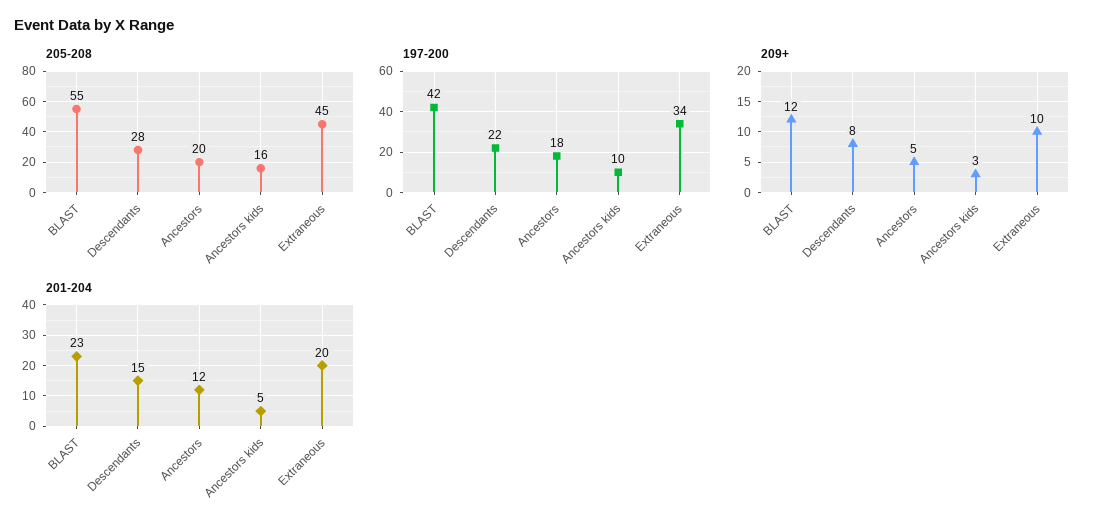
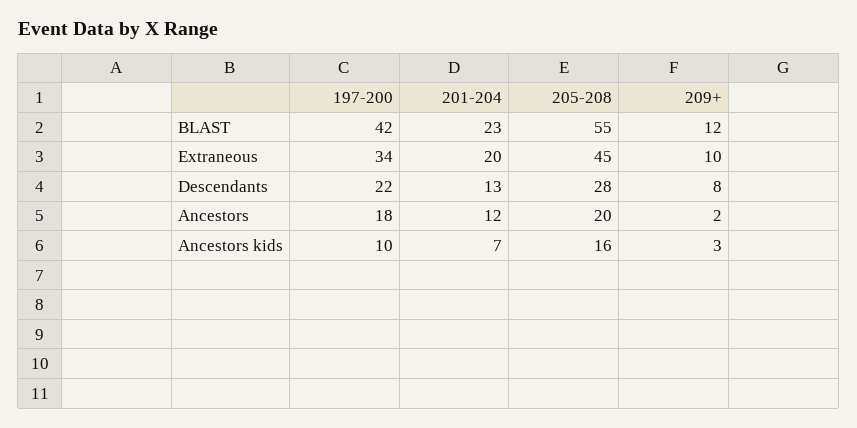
  {
    "205-208": {
      "BLAST": 55,
      "Descendants": 28,
      "Ancestors": 20,
      "Ancestors kids": 16,
      "Extraneous": 45
    },
    "197-200": {
      "BLAST": 42,
      "Descendants": 22,
      "Ancestors": 18,
      "Ancestors kids": 10,
      "Extraneous": 34
    },
    "209+": {
      "BLAST": 12,
      "Descendants": 8,
-     "Ancestors": 5,
+     "Ancestors": 2,
      "Ancestors kids": 3,
      "Extraneous": 10
    },
    "201-204": {
      "BLAST": 23,
-     "Descendants": 15,
+     "Descendants": 13,
      "Ancestors": 12,
-     "Ancestors kids": 5,
+     "Ancestors kids": 7,
      "Extraneous": 20
    }
  }

